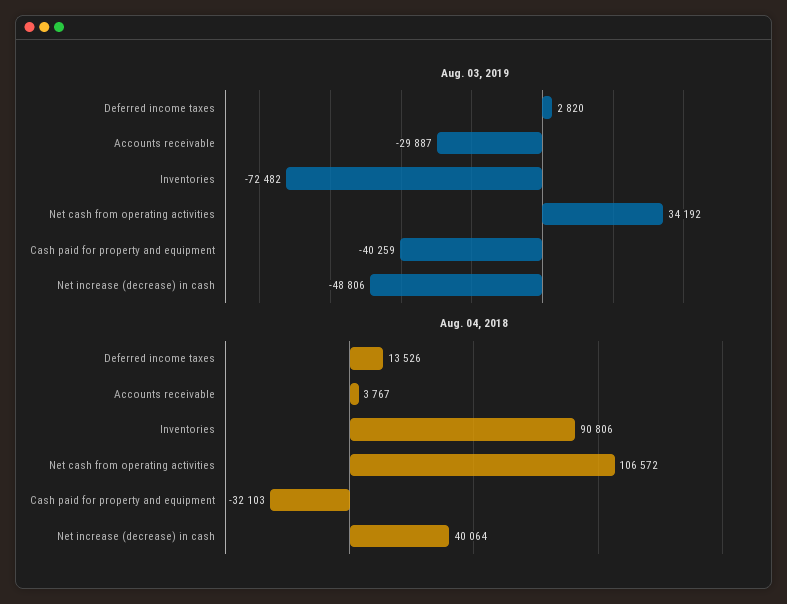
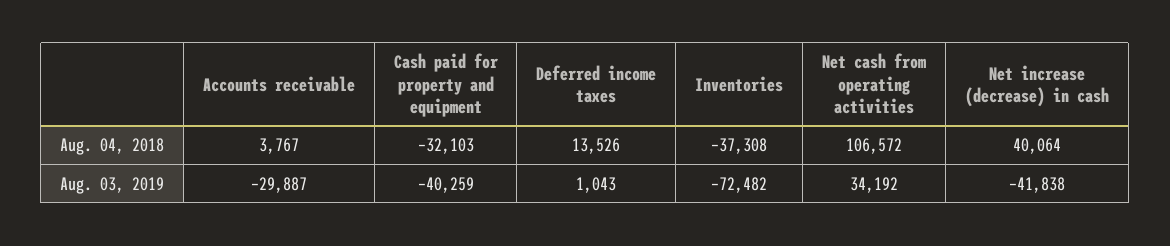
  {
    "Aug. 03, 2019": {
-     "Deferred income taxes": 2820,
+     "Deferred income taxes": 1043,
      "Accounts receivable": -29887,
      "Inventories": -72482,
      "Net cash from operating activities": 34192,
      "Cash paid for property and equipment": -40259,
-     "Net increase (decrease) in cash": -48806
+     "Net increase (decrease) in cash": -41838
    },
    "Aug. 04, 2018": {
      "Deferred income taxes": 13526,
      "Accounts receivable": 3767,
-     "Inventories": 90806,
+     "Inventories": -37308,
      "Net cash from operating activities": 106572,
      "Cash paid for property and equipment": -32103,
      "Net increase (decrease) in cash": 40064
    }
  }

